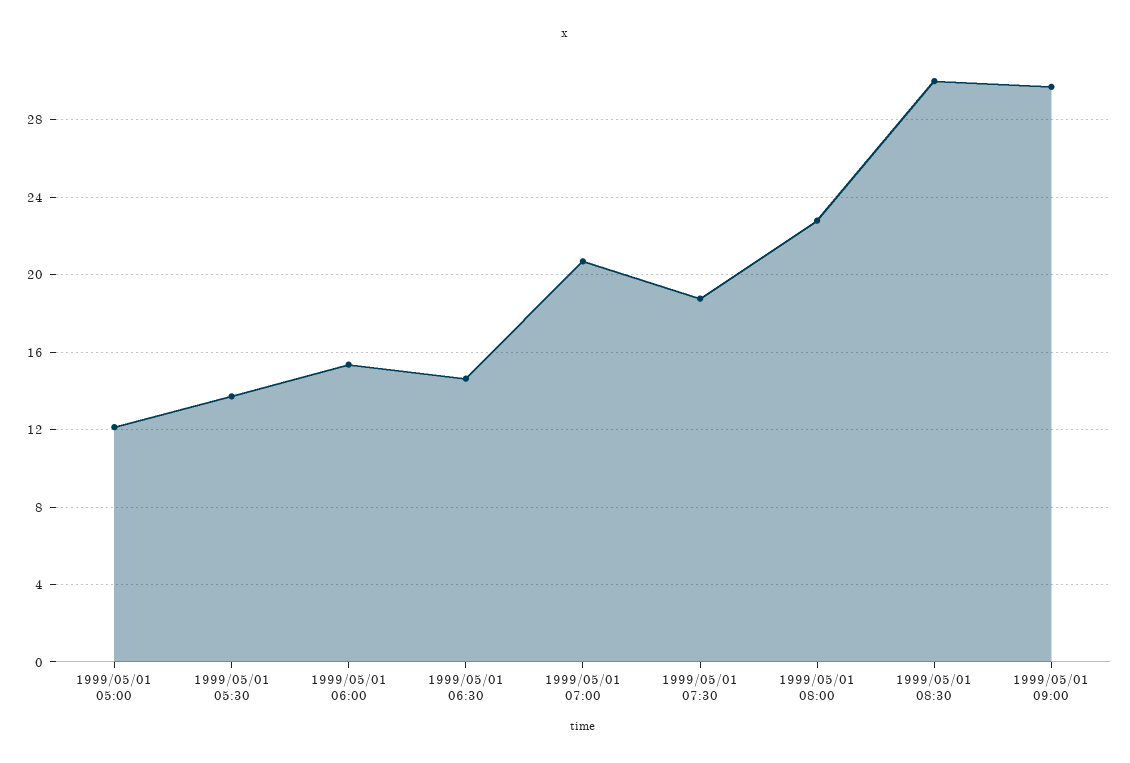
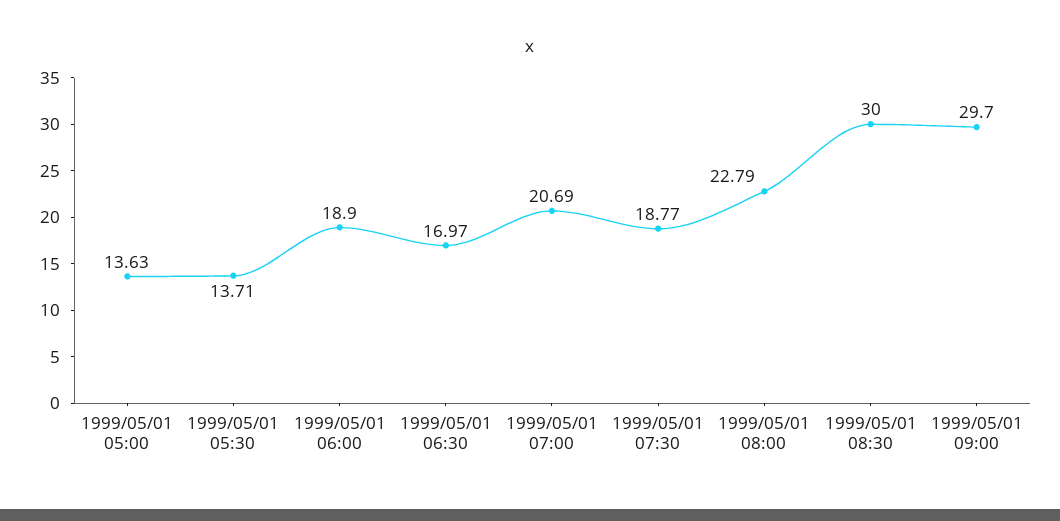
  {
-   "1999/05/01 05:00": 12,
+   "1999/05/01 05:00": 13.63,
    "1999/05/01 05:30": 13.71,
-   "1999/05/01 06:00": 15.5,
+   "1999/05/01 06:00": 18.9,
-   "1999/05/01 06:30": 14.5,
+   "1999/05/01 06:30": 16.97,
    "1999/05/01 07:00": 20.69,
    "1999/05/01 07:30": 18.77,
    "1999/05/01 08:00": 22.79,
    "1999/05/01 08:30": 30,
    "1999/05/01 09:00": 29.7
  }

